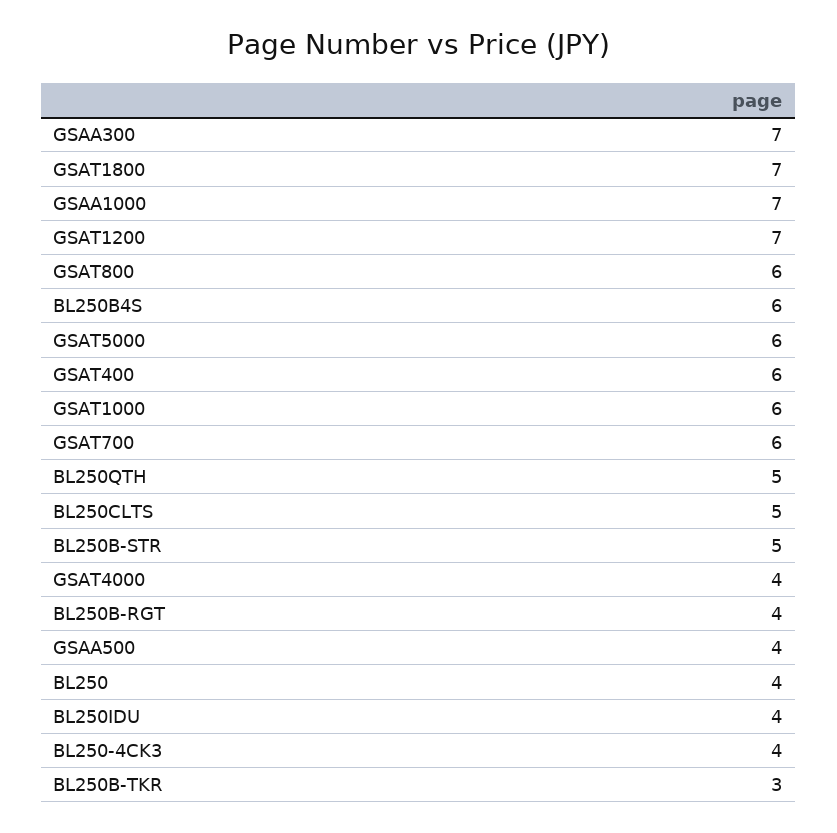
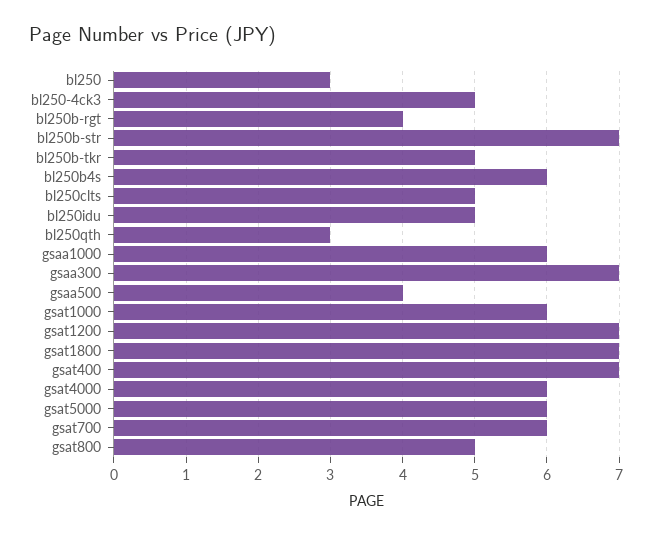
  {
    "GSAA300": 7,
    "GSAT1800": 7,
-   "GSAA1000": 7,
+   "GSAA1000": 6,
    "GSAT1200": 7,
-   "GSAT800": 6,
+   "GSAT800": 5,
    "BL250B4S": 6,
    "GSAT5000": 6,
-   "GSAT400": 6,
+   "GSAT400": 7,
    "GSAT1000": 6,
    "GSAT700": 6,
-   "BL250QTH": 5,
+   "BL250QTH": 3,
    "BL250CLTS": 5,
-   "BL250B-STR": 5,
+   "BL250B-STR": 7,
-   "GSAT4000": 4,
+   "GSAT4000": 6,
    "BL250B-RGT": 4,
    "GSAA500": 4,
-   "BL250": 4,
+   "BL250": 3,
-   "BL250IDU": 4,
+   "BL250IDU": 5,
-   "BL250-4CK3": 4,
+   "BL250-4CK3": 5,
-   "BL250B-TKR": 3
+   "BL250B-TKR": 5
  }

